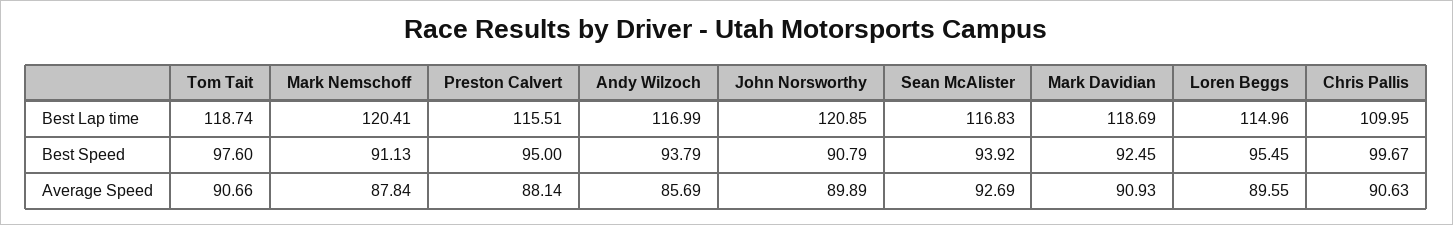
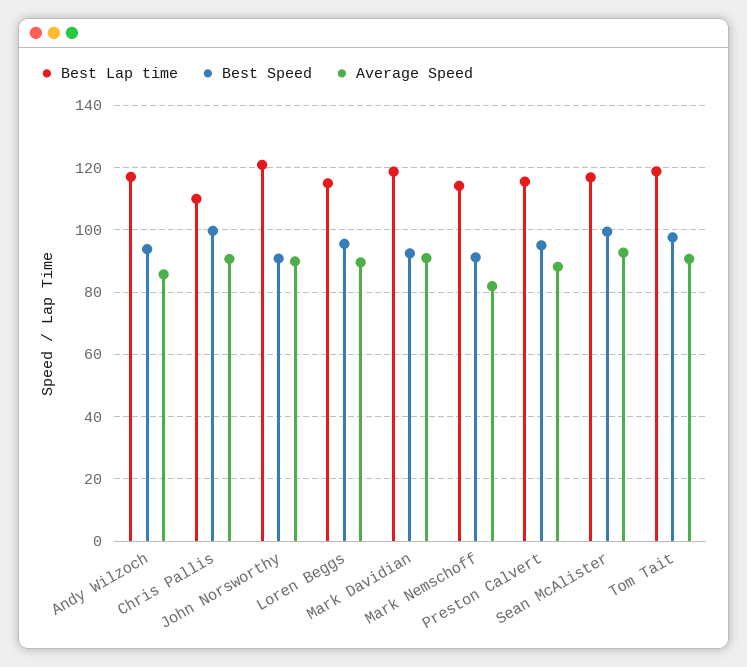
  {
    "Best Lap time": {
      "Tom Tait": 118.74,
-     "Mark Nemschoff": 120.41,
+     "Mark Nemschoff": 114,
      "Preston Calvert": 115.51,
      "Andy Wilzoch": 116.99,
      "John Norsworthy": 120.85,
      "Sean McAlister": 116.83,
      "Mark Davidian": 118.69,
      "Loren Beggs": 114.96,
      "Chris Pallis": 109.95
    },
    "Best Speed": {
      "Tom Tait": 97.6,
      "Mark Nemschoff": 91.13,
      "Preston Calvert": 95,
      "Andy Wilzoch": 93.79,
      "John Norsworthy": 90.79,
-     "Sean McAlister": 93.92,
+     "Sean McAlister": 100,
      "Mark Davidian": 92.45,
      "Loren Beggs": 95.45,
      "Chris Pallis": 99.67
    },
    "Average Speed": {
      "Tom Tait": 90.66,
-     "Mark Nemschoff": 87.84,
+     "Mark Nemschoff": 82,
      "Preston Calvert": 88.14,
      "Andy Wilzoch": 85.69,
      "John Norsworthy": 89.89,
      "Sean McAlister": 92.69,
      "Mark Davidian": 90.93,
      "Loren Beggs": 89.55,
      "Chris Pallis": 90.63
    }
  }

